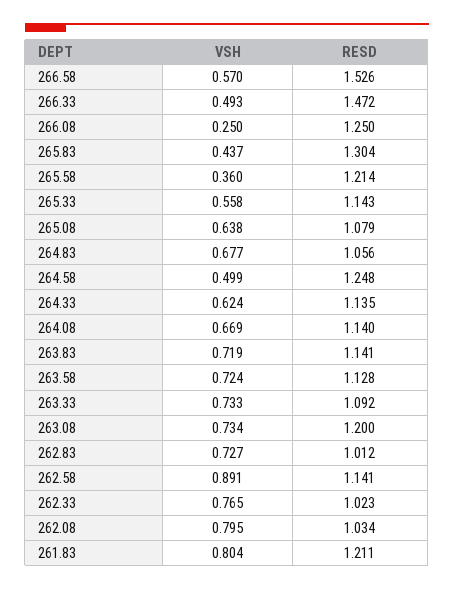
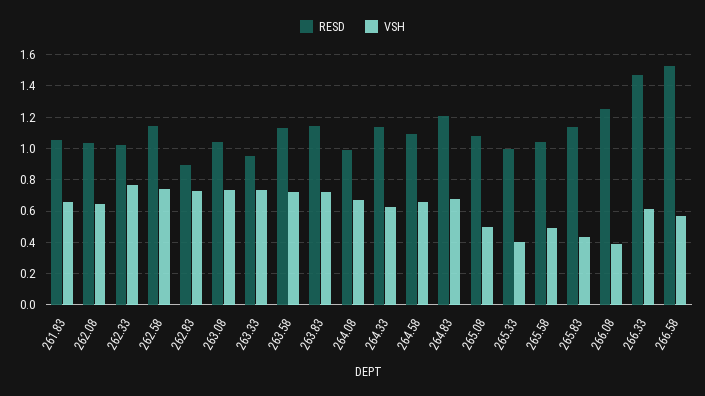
  {
    "VSH": {
      "266.58": 0.57,
-     "266.33": 0.493,
+     "266.33": 0.6,
-     "266.08": 0.25,
+     "266.08": 0.4,
      "265.83": 0.437,
-     "265.58": 0.36,
+     "265.58": 0.5,
-     "265.33": 0.558,
+     "265.33": 0.4,
-     "265.08": 0.638,
+     "265.08": 0.5,
      "264.83": 0.677,
-     "264.58": 0.499,
+     "264.58": 0.65,
      "264.33": 0.624,
      "264.08": 0.669,
      "263.83": 0.719,
      "263.58": 0.724,
      "263.33": 0.733,
      "263.08": 0.734,
      "262.83": 0.727,
-     "262.58": 0.891,
+     "262.58": 0.75,
      "262.33": 0.765,
-     "262.08": 0.795,
+     "262.08": 0.65,
-     "261.83": 0.804
+     "261.83": 0.65
    },
    "RESD": {
      "266.58": 1.526,
      "266.33": 1.472,
      "266.08": 1.25,
-     "265.83": 1.304,
+     "265.83": 1.15,
-     "265.58": 1.214,
+     "265.58": 1.05,
-     "265.33": 1.143,
+     "265.33": 1,
      "265.08": 1.079,
-     "264.83": 1.056,
+     "264.83": 1.2,
-     "264.58": 1.248,
+     "264.58": 1.1,
      "264.33": 1.135,
-     "264.08": 1.14,
+     "264.08": 1,
      "263.83": 1.141,
      "263.58": 1.128,
-     "263.33": 1.092,
+     "263.33": 0.95,
-     "263.08": 1.2,
+     "263.08": 1.05,
-     "262.83": 1.012,
+     "262.83": 0.9,
      "262.58": 1.141,
      "262.33": 1.023,
      "262.08": 1.034,
-     "261.83": 1.211
+     "261.83": 1.05
    }
  }

